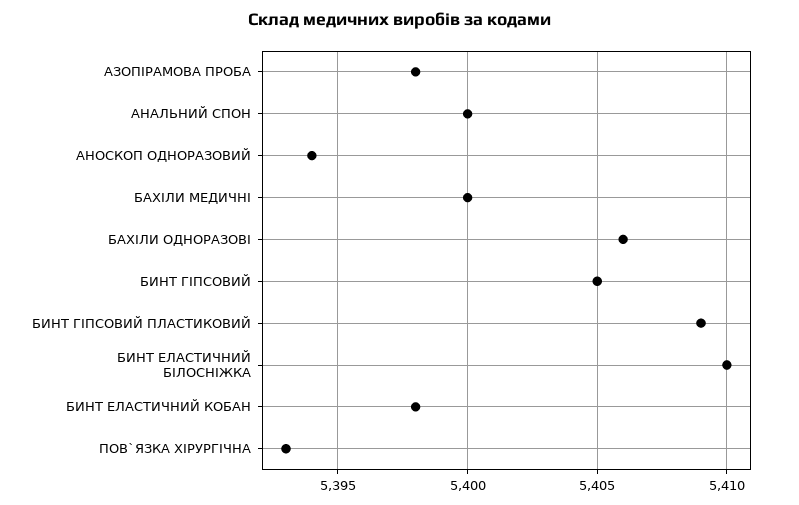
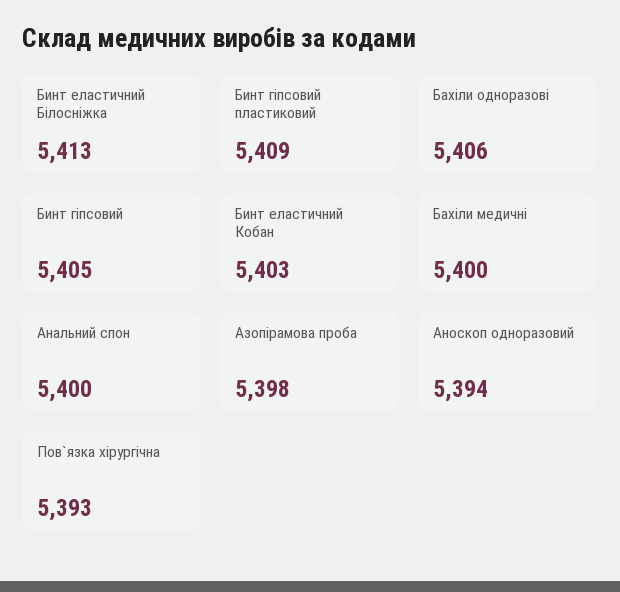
  {
    "АЗОПІРАМОВА ПРОБА": 5398,
    "АНАЛЬНИЙ СПОН": 5400,
    "АНОСКОП ОДНОРАЗОВИЙ": 5394,
    "БАХІЛИ МЕДИЧНІ": 5400,
    "БАХІЛИ ОДНОРАЗОВІ": 5406,
    "БИНТ ГІПСОВИЙ": 5405,
    "БИНТ ГІПСОВИЙ ПЛАСТИКОВИЙ": 5409,
-   "БИНТ ЕЛАСТИЧНИЙ БІЛОСНІЖКА": 5410,
+   "БИНТ ЕЛАСТИЧНИЙ БІЛОСНІЖКА": 5413,
-   "БИНТ ЕЛАСТИЧНИЙ КОБАН": 5398,
+   "БИНТ ЕЛАСТИЧНИЙ КОБАН": 5403,
    "ПОВ`ЯЗКА ХІРУРГІЧНА": 5393
  }

